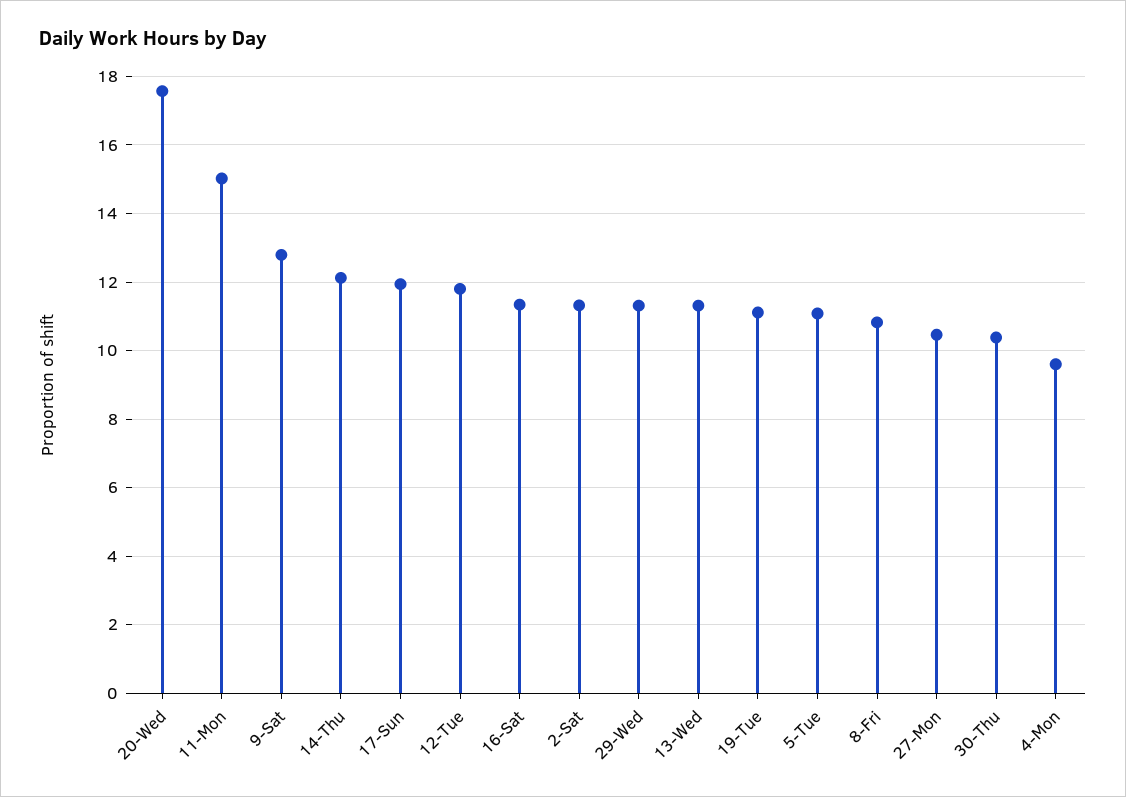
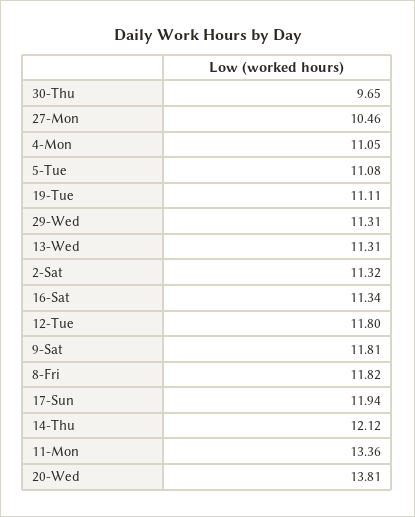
  {
-   "20-Wed": 17.6,
+   "20-Wed": 13.81,
-   "11-Mon": 15,
+   "11-Mon": 13.36,
-   "9-Sat": 12.8,
+   "9-Sat": 11.81,
    "14-Thu": 12.12,
    "17-Sun": 11.94,
    "12-Tue": 11.8,
    "16-Sat": 11.34,
    "2-Sat": 11.32,
    "29-Wed": 11.31,
    "13-Wed": 11.31,
    "19-Tue": 11.11,
    "5-Tue": 11.08,
-   "8-Fri": 10.8,
+   "8-Fri": 11.82,
    "27-Mon": 10.46,
-   "30-Thu": 10.4,
+   "30-Thu": 9.65,
-   "4-Mon": 9.6
+   "4-Mon": 11.05
  }

